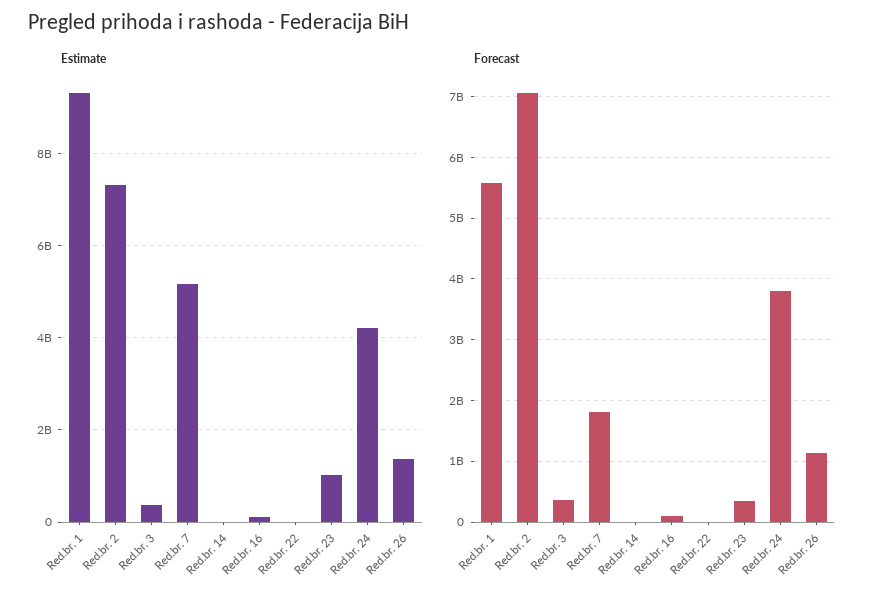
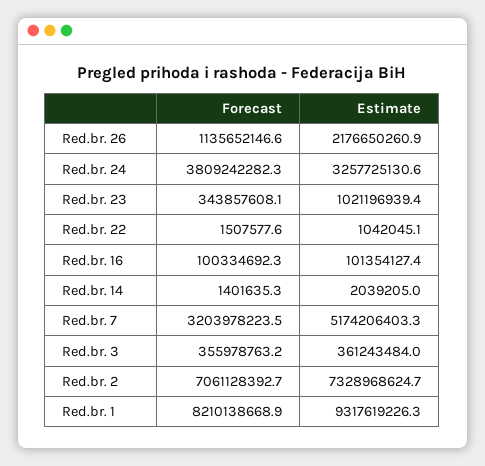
  {
    "Estimate": {
      "Red.br. 1": 9317619226.3,
      "Red.br. 2": 7328968624.7,
      "Red.br. 3": 361243484,
      "Red.br. 7": 5174206403.3,
      "Red.br. 14": 2039205,
      "Red.br. 16": 101354127.4,
      "Red.br. 22": 1042045.1,
      "Red.br. 23": 1021196939.4,
-     "Red.br. 24": 4200000000,
+     "Red.br. 24": 3257725130.6,
-     "Red.br. 26": 1400000000
+     "Red.br. 26": 2176650260.9
    },
    "Forecast": {
-     "Red.br. 1": 5600000000,
+     "Red.br. 1": 8210138668.9,
      "Red.br. 2": 7061128392.7,
      "Red.br. 3": 355978763.2,
-     "Red.br. 7": 1800000000,
+     "Red.br. 7": 3203978223.5,
      "Red.br. 14": 1401635.3,
      "Red.br. 16": 100334692.3,
      "Red.br. 22": 1507577.6,
      "Red.br. 23": 343857608.1,
      "Red.br. 24": 3809242282.3,
      "Red.br. 26": 1135652146.6
    }
  }

